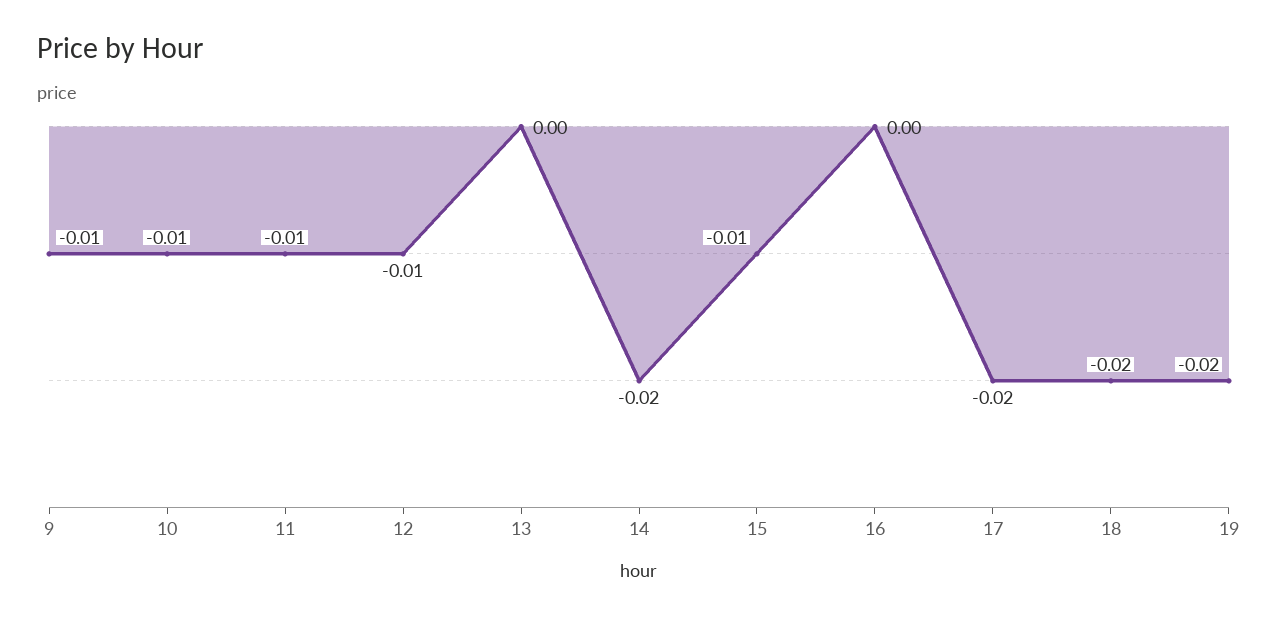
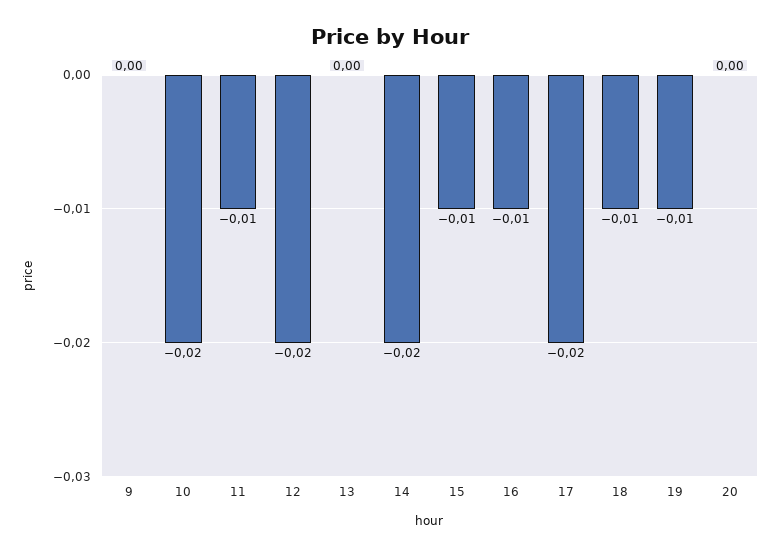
  {
-   "9": -0.01,
+   "9": 0,
-   "10": -0.01,
+   "10": -0.02,
    "11": -0.01,
-   "12": -0.01,
+   "12": -0.02,
    "13": 0,
    "14": -0.02,
    "15": -0.01,
-   "16": 0,
+   "16": -0.01,
    "17": -0.02,
-   "18": -0.02,
+   "18": -0.01,
-   "19": -0.02
+   "19": -0.01,
+   "20": 0
  }

